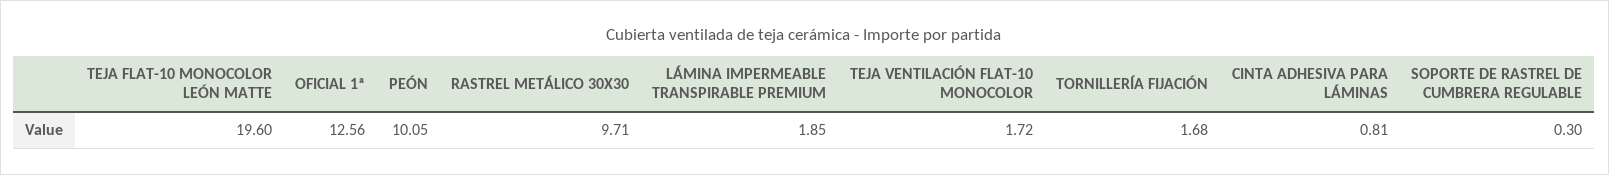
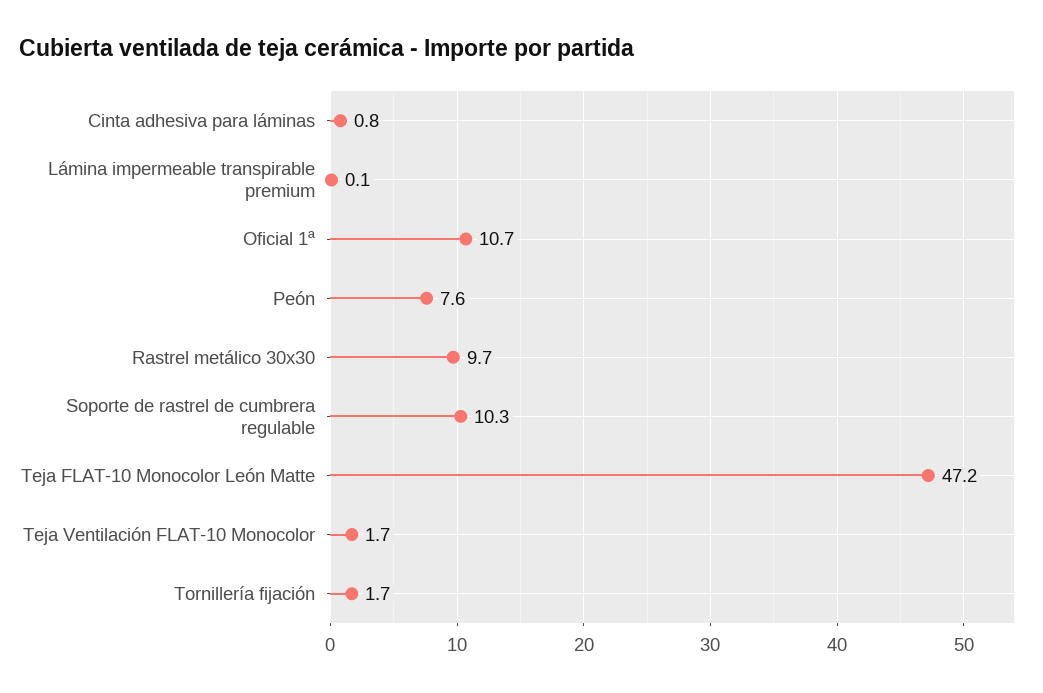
  {
-   "TEJA FLAT-10 MONOCOLOR LEÓN MATTE": 19.6,
+   "TEJA FLAT-10 MONOCOLOR LEÓN MATTE": 47.2,
-   "OFICIAL 1ª": 12.56,
+   "OFICIAL 1ª": 10.7,
-   "PEÓN": 10.05,
+   "PEÓN": 7.6,
    "RASTREL METÁLICO 30X30": 9.71,
-   "LÁMINA IMPERMEABLE TRANSPIRABLE PREMIUM": 1.85,
+   "LÁMINA IMPERMEABLE TRANSPIRABLE PREMIUM": 0.1,
    "TEJA VENTILACIÓN FLAT-10 MONOCOLOR": 1.72,
    "TORNILLERÍA FIJACIÓN": 1.68,
    "CINTA ADHESIVA PARA LÁMINAS": 0.81,
-   "SOPORTE DE RASTREL DE CUMBRERA REGULABLE": 0.3
+   "SOPORTE DE RASTREL DE CUMBRERA REGULABLE": 10.3
  }

